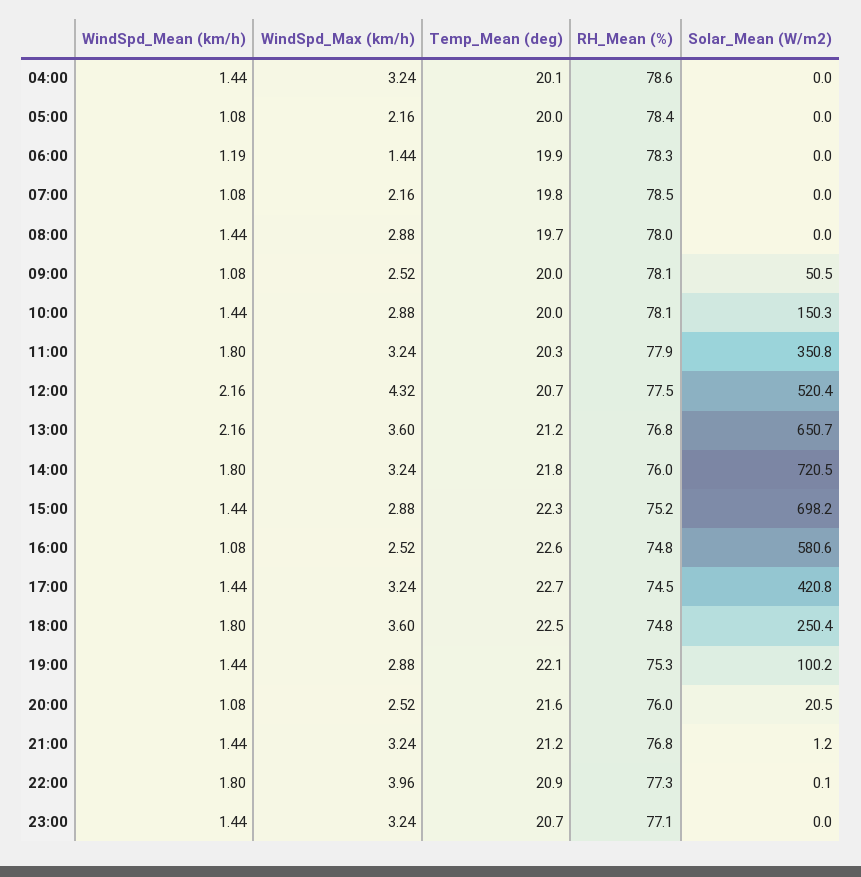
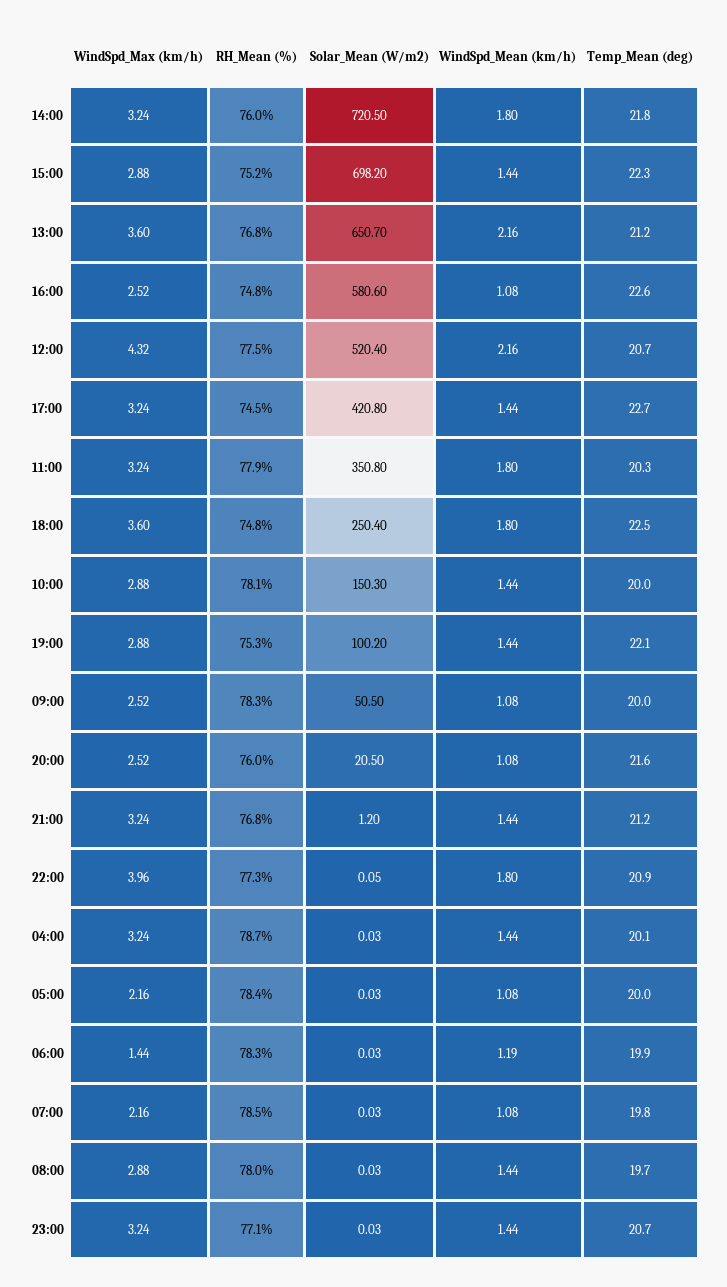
  {
    "WindSpd_Mean (km/h)": {
      "04:00": 1.44,
      "05:00": 1.08,
      "06:00": 1.19,
      "07:00": 1.08,
      "08:00": 1.44,
      "09:00": 1.08,
      "10:00": 1.44,
      "11:00": 1.8,
      "12:00": 2.16,
      "13:00": 2.16,
      "14:00": 1.8,
      "15:00": 1.44,
      "16:00": 1.08,
      "17:00": 1.44,
      "18:00": 1.8,
      "19:00": 1.44,
      "20:00": 1.08,
      "21:00": 1.44,
      "22:00": 1.8,
      "23:00": 1.44
    },
    "WindSpd_Max (km/h)": {
      "04:00": 3.24,
      "05:00": 2.16,
      "06:00": 1.44,
      "07:00": 2.16,
      "08:00": 2.88,
      "09:00": 2.52,
      "10:00": 2.88,
      "11:00": 3.24,
      "12:00": 4.32,
      "13:00": 3.6,
      "14:00": 3.24,
      "15:00": 2.88,
      "16:00": 2.52,
      "17:00": 3.24,
      "18:00": 3.6,
      "19:00": 2.88,
      "20:00": 2.52,
      "21:00": 3.24,
      "22:00": 3.96,
      "23:00": 3.24
    },
    "Temp_Mean (deg)": {
      "04:00": 20.1,
      "05:00": 20,
      "06:00": 19.9,
      "07:00": 19.8,
      "08:00": 19.7,
      "09:00": 20,
      "10:00": 20,
      "11:00": 20.3,
      "12:00": 20.7,
      "13:00": 21.2,
      "14:00": 21.8,
      "15:00": 22.3,
      "16:00": 22.6,
      "17:00": 22.7,
      "18:00": 22.5,
      "19:00": 22.1,
      "20:00": 21.6,
      "21:00": 21.2,
      "22:00": 20.9,
      "23:00": 20.7
    },
    "RH_Mean (%)": {
-     "04:00": 78.6,
+     "04:00": 78.7,
      "05:00": 78.4,
      "06:00": 78.3,
      "07:00": 78.5,
      "08:00": 78,
-     "09:00": 78.1,
+     "09:00": 78.3,
      "10:00": 78.1,
      "11:00": 77.9,
      "12:00": 77.5,
      "13:00": 76.8,
      "14:00": 76,
      "15:00": 75.2,
      "16:00": 74.8,
      "17:00": 74.5,
      "18:00": 74.8,
      "19:00": 75.3,
      "20:00": 76,
      "21:00": 76.8,
      "22:00": 77.3,
      "23:00": 77.1
    },
    "Solar_Mean (W/m2)": {
      "04:00": 0.03,
      "05:00": 0.03,
      "06:00": 0.03,
      "07:00": 0.03,
      "08:00": 0.03,
      "09:00": 50.5,
      "10:00": 150.3,
      "11:00": 350.8,
      "12:00": 520.4,
      "13:00": 650.7,
      "14:00": 720.5,
      "15:00": 698.2,
      "16:00": 580.6,
      "17:00": 420.8,
      "18:00": 250.4,
      "19:00": 100.2,
      "20:00": 20.5,
      "21:00": 1.2,
      "22:00": 0.05,
      "23:00": 0.03
    }
  }

